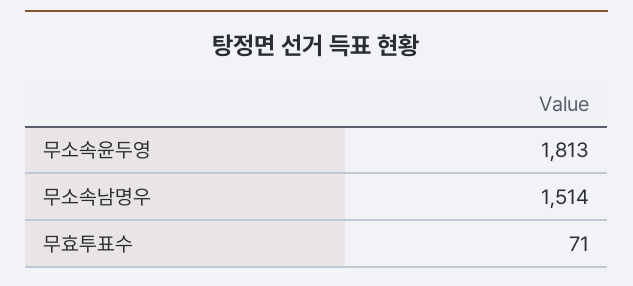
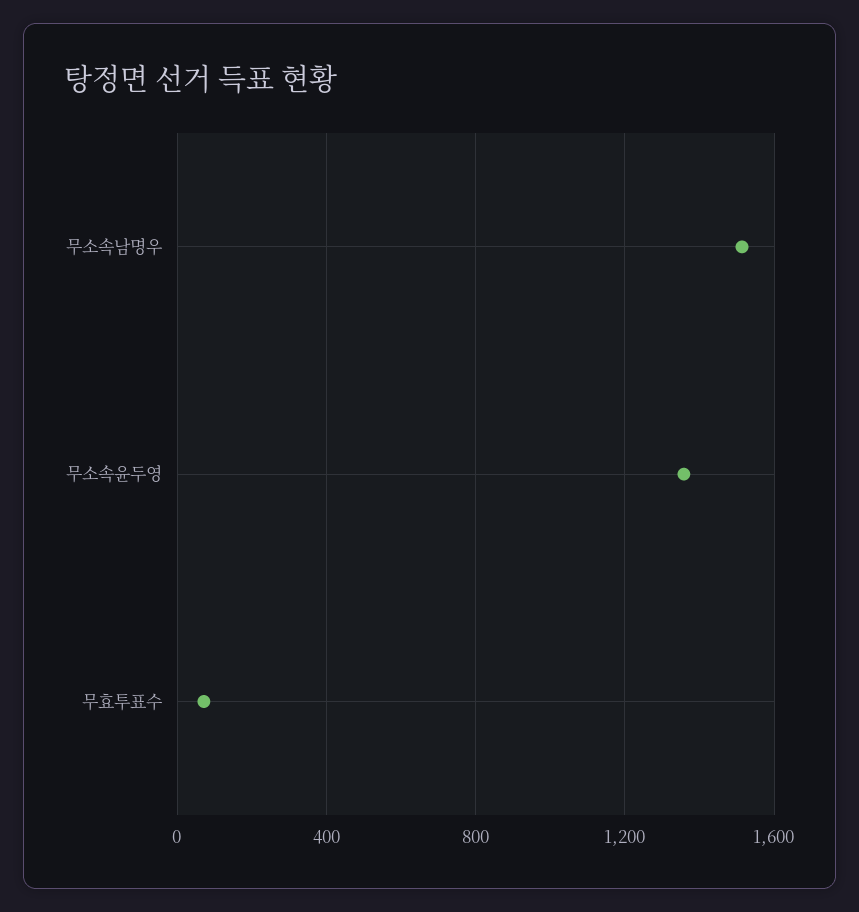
  {
-   "무소속윤두영": 1813,
+   "무소속윤두영": 1350,
    "무소속남명우": 1514,
    "무효투표수": 71
  }

